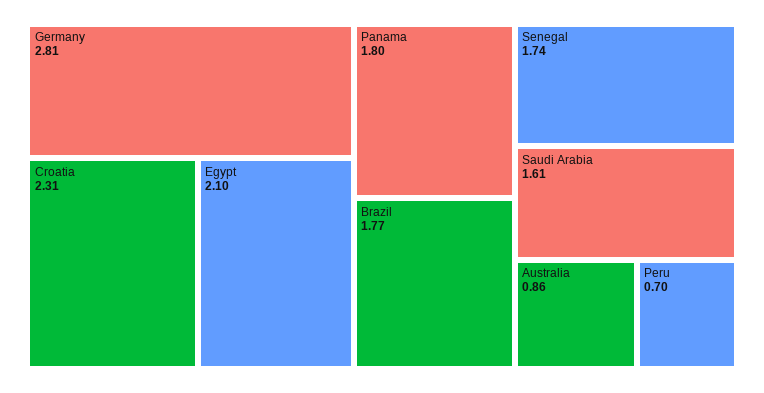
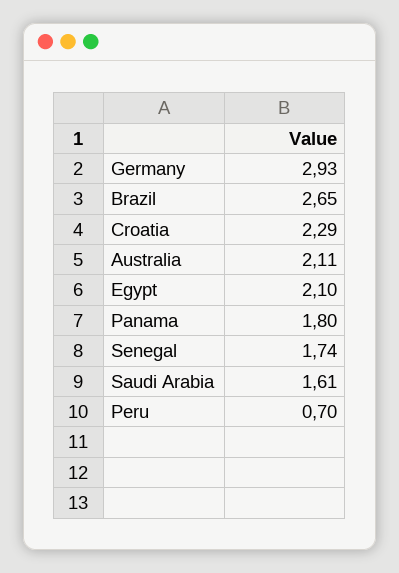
  {
-   "Germany": 2.81,
+   "Germany": 2.93,
-   "Croatia": 2.31,
+   "Croatia": 2.29,
    "Egypt": 2.1,
    "Panama": 1.8,
-   "Brazil": 1.77,
+   "Brazil": 2.65,
    "Senegal": 1.74,
    "Saudi Arabia": 1.61,
-   "Australia": 0.86,
+   "Australia": 2.11,
    "Peru": 0.7
  }

